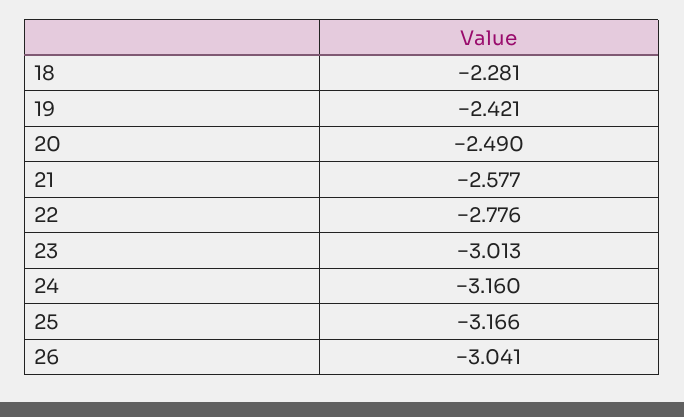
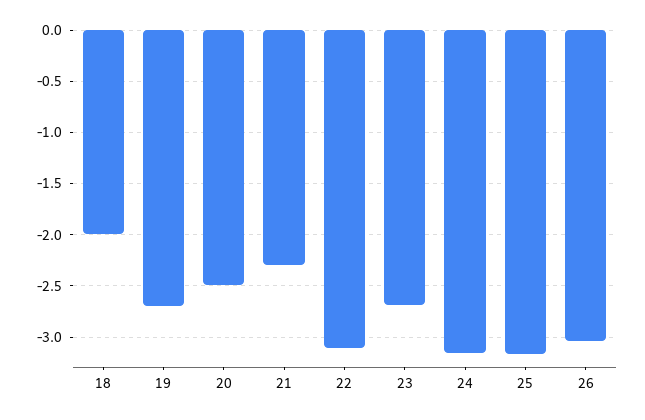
  {
-   "18": -2.281,
+   "18": -2,
-   "19": -2.421,
+   "19": -2.7,
    "20": -2.49,
-   "21": -2.577,
+   "21": -2.3,
-   "22": -2.776,
+   "22": -3.1,
-   "23": -3.013,
+   "23": -2.7,
    "24": -3.16,
    "25": -3.166,
    "26": -3.041
  }

